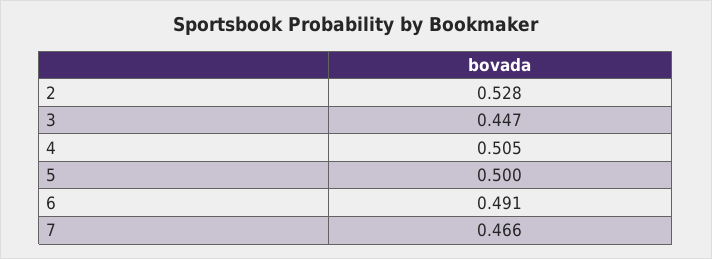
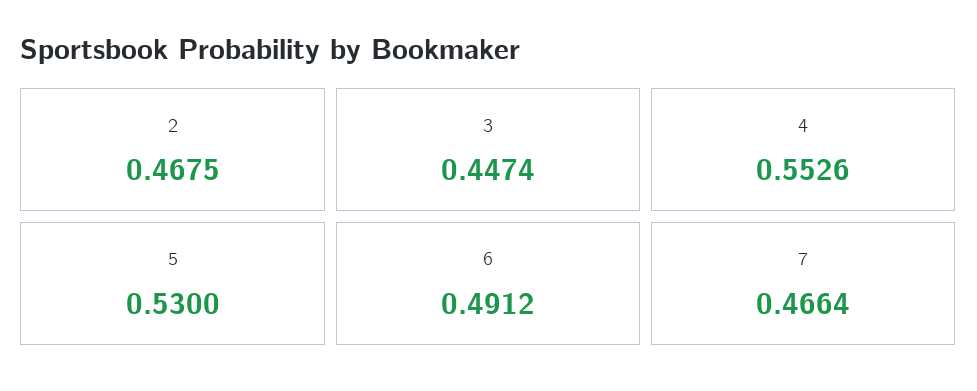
  {
-   "2": 0.528,
+   "2": 0.4675,
    "3": 0.4474,
-   "4": 0.505,
+   "4": 0.5526,
-   "5": 0.5,
+   "5": 0.53,
    "6": 0.4912,
    "7": 0.4664
  }

